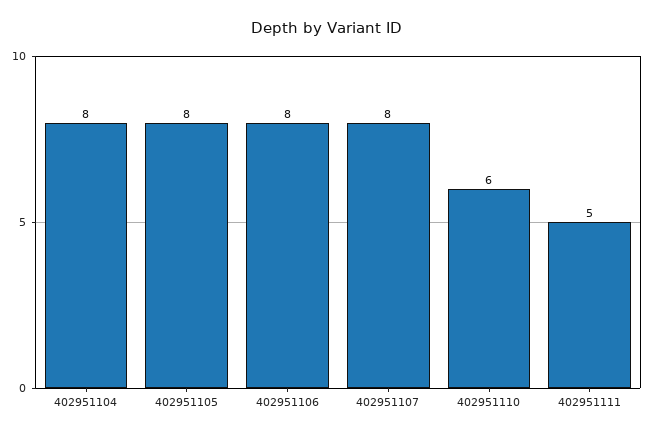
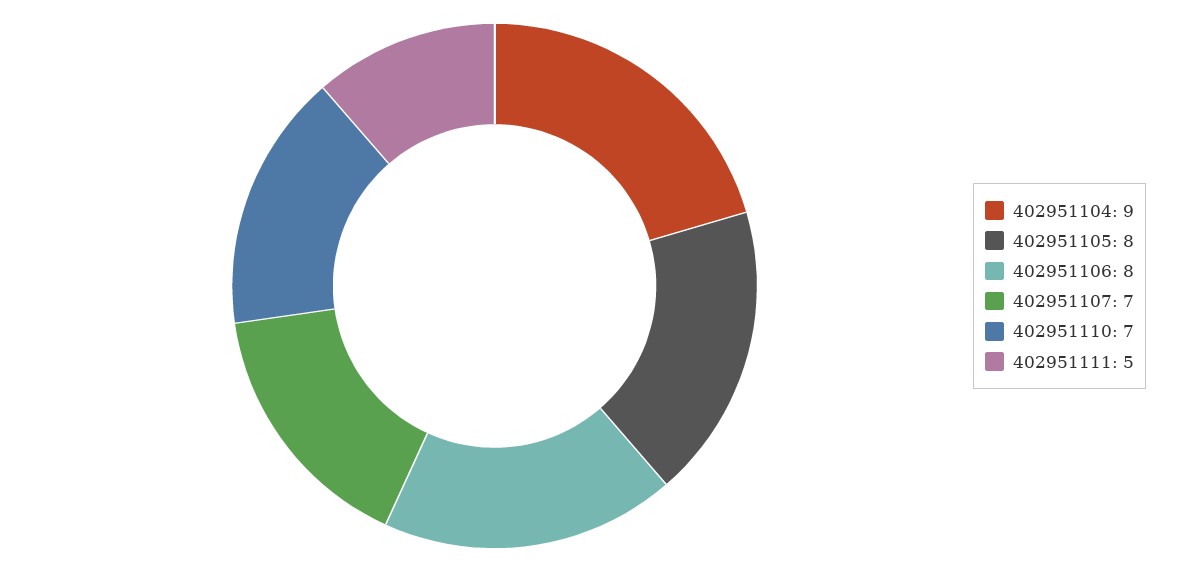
  {
-   "402951104": 8,
+   "402951104": 9,
    "402951105": 8,
    "402951106": 8,
-   "402951107": 8,
+   "402951107": 7,
-   "402951110": 6,
+   "402951110": 7,
    "402951111": 5
  }

